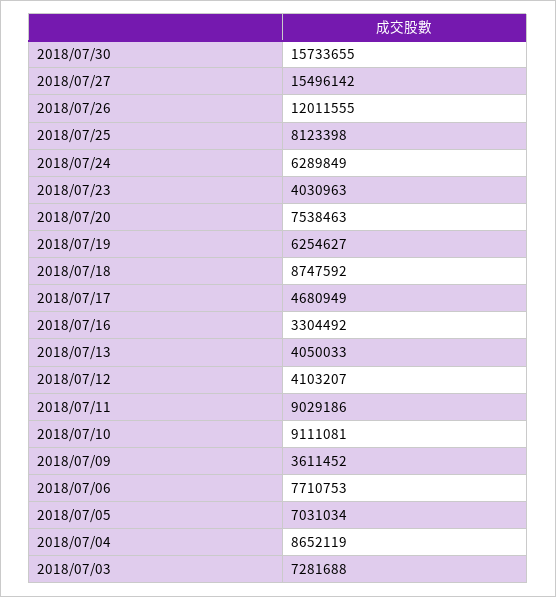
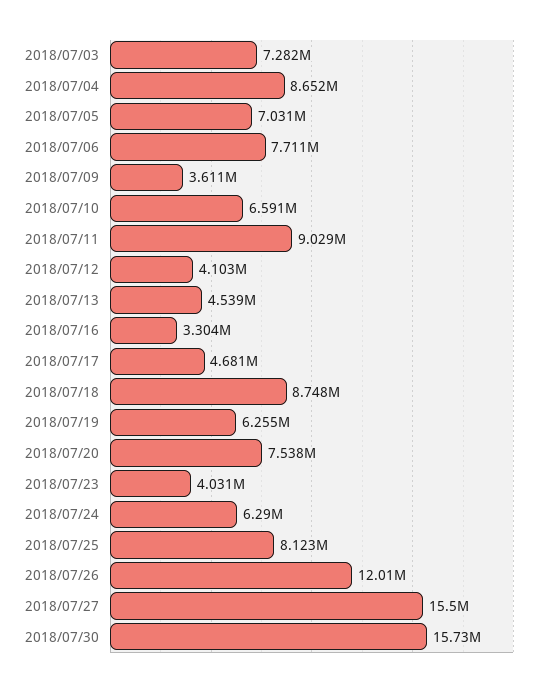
  {
    "2018/07/30": 15733655,
    "2018/07/27": 15496142,
    "2018/07/26": 12011555,
    "2018/07/25": 8123398,
    "2018/07/24": 6289849,
    "2018/07/23": 4030963,
    "2018/07/20": 7538463,
    "2018/07/19": 6254627,
    "2018/07/18": 8747592,
    "2018/07/17": 4680949,
    "2018/07/16": 3304492,
-   "2018/07/13": 4050033,
+   "2018/07/13": 4539000,
    "2018/07/12": 4103207,
    "2018/07/11": 9029186,
-   "2018/07/10": 9111081,
+   "2018/07/10": 6591000,
    "2018/07/09": 3611452,
    "2018/07/06": 7710753,
    "2018/07/05": 7031034,
    "2018/07/04": 8652119,
    "2018/07/03": 7281688
  }

